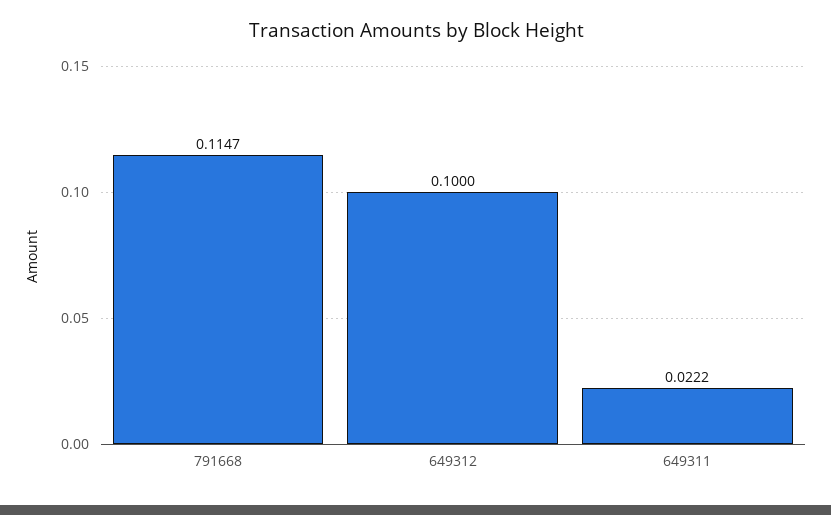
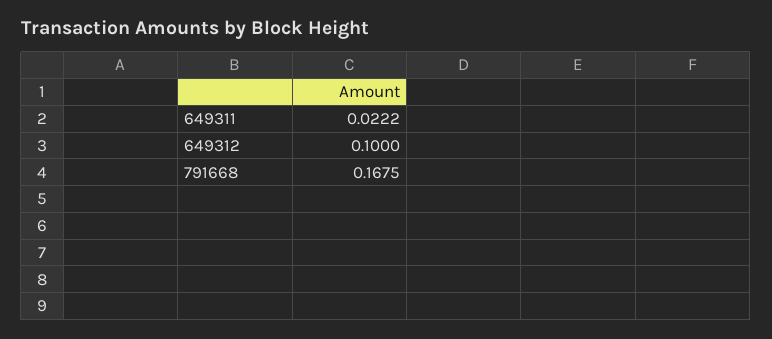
  {
-   "791668": 0.1147,
+   "791668": 0.1675,
    "649312": 0.1,
    "649311": 0.0222
  }

